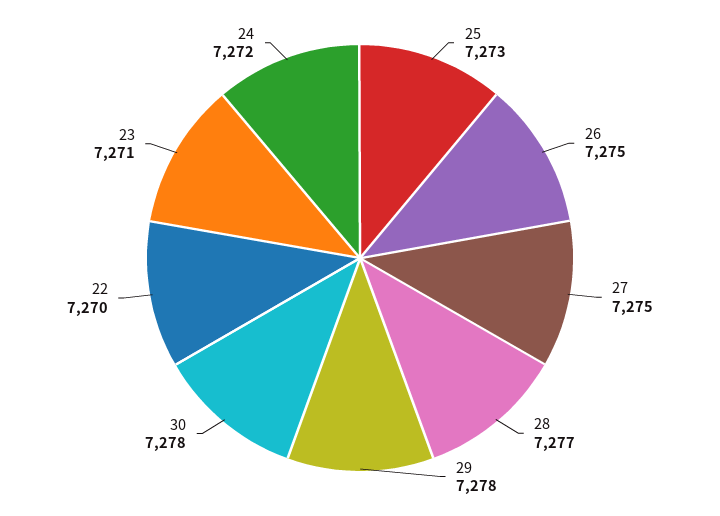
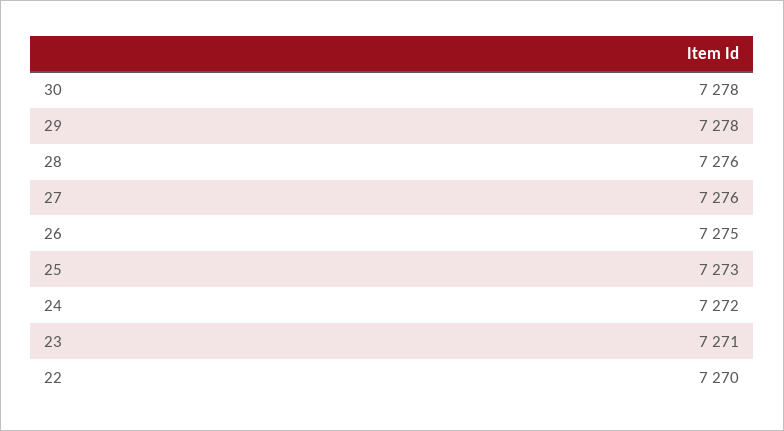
  {
    "25": 7273,
    "26": 7275,
-   "27": 7275,
+   "27": 7276,
-   "28": 7277,
+   "28": 7276,
    "29": 7278,
    "30": 7278,
    "22": 7270,
    "23": 7271,
    "24": 7272
  }

